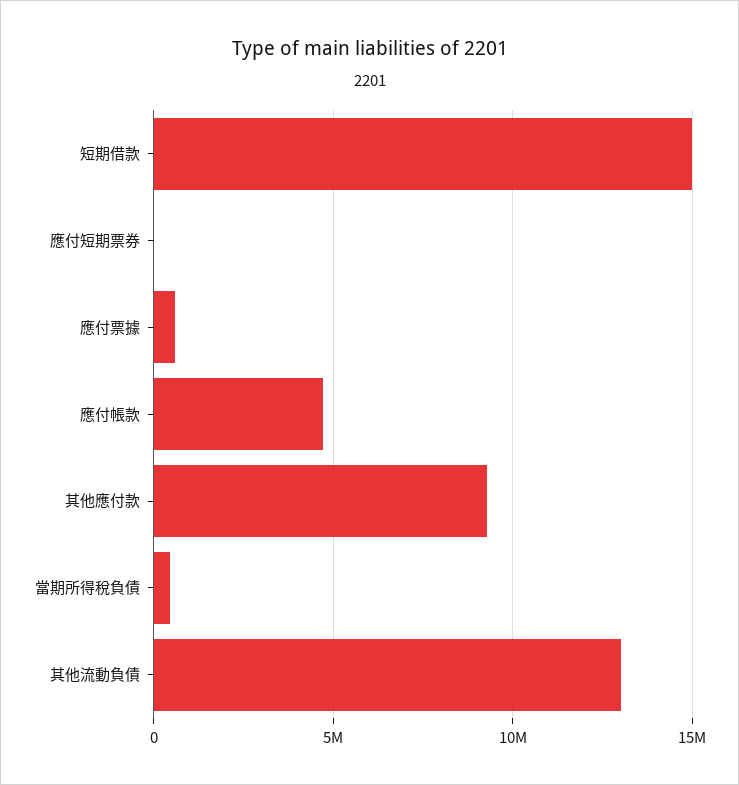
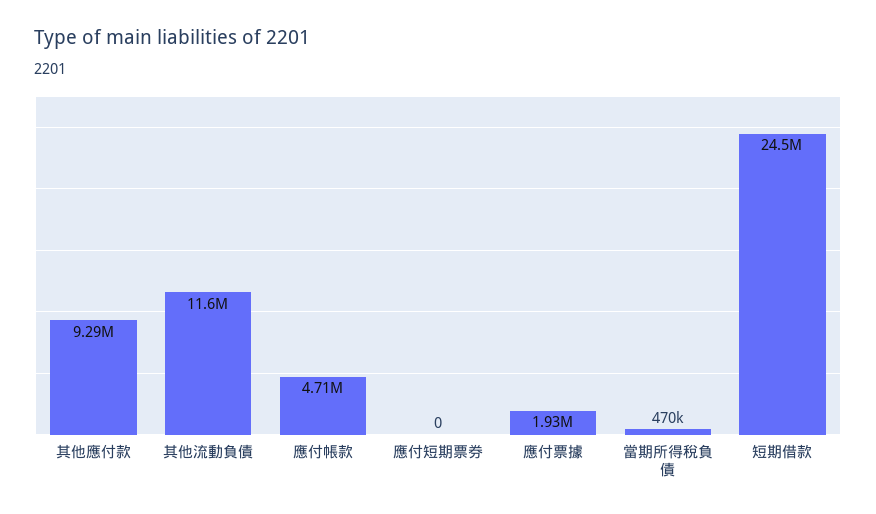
  {
-   "短期借款": 15000000,
+   "短期借款": 24500000,
    "應付短期票券": 0,
-   "應付票據": 500000,
+   "應付票據": 1930000,
    "應付帳款": 4710000,
    "其他應付款": 9290000,
    "當期所得稅負債": 470000,
-   "其他流動負債": 13000000
+   "其他流動負債": 11600000
  }

